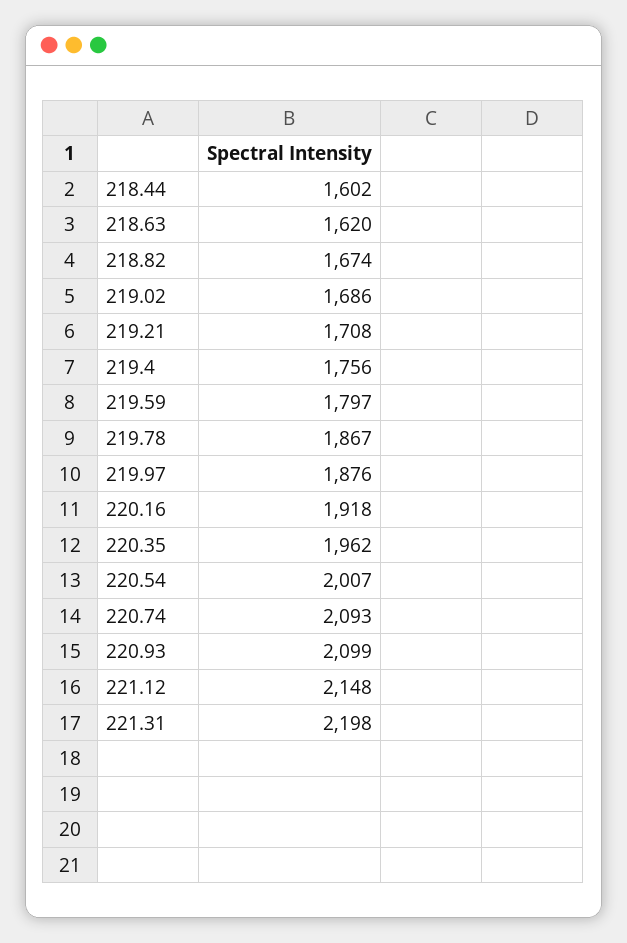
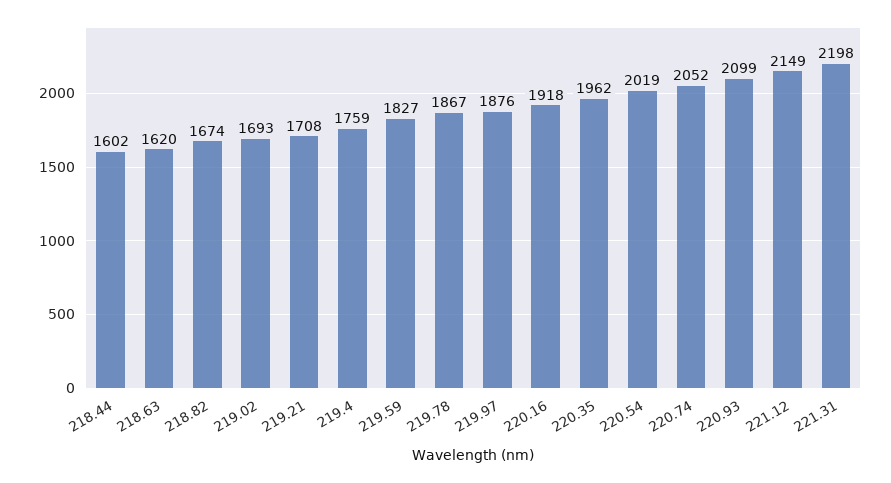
  {
    "218.44": 1602,
    "218.63": 1620,
    "218.82": 1674,
-   "219.02": 1686,
+   "219.02": 1693,
    "219.21": 1708,
-   "219.4": 1756,
+   "219.4": 1759,
-   "219.59": 1797,
+   "219.59": 1827,
    "219.78": 1867,
    "219.97": 1876,
    "220.16": 1918,
    "220.35": 1962,
-   "220.54": 2007,
+   "220.54": 2019,
-   "220.74": 2093,
+   "220.74": 2052,
    "220.93": 2099,
-   "221.12": 2148,
+   "221.12": 2149,
    "221.31": 2198
  }

